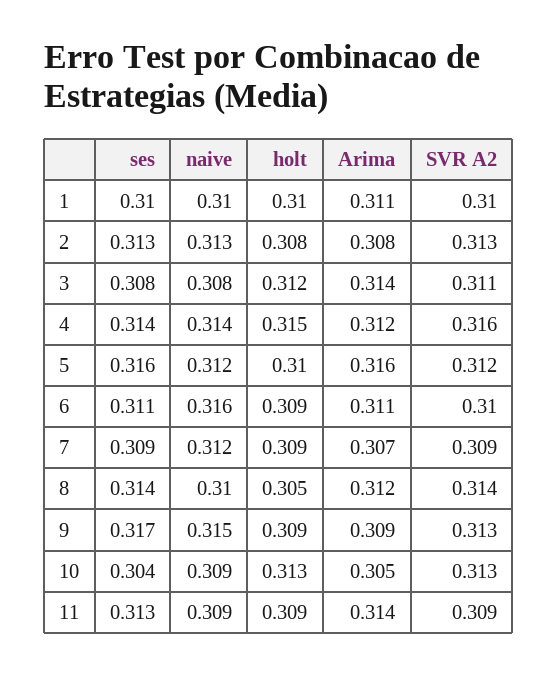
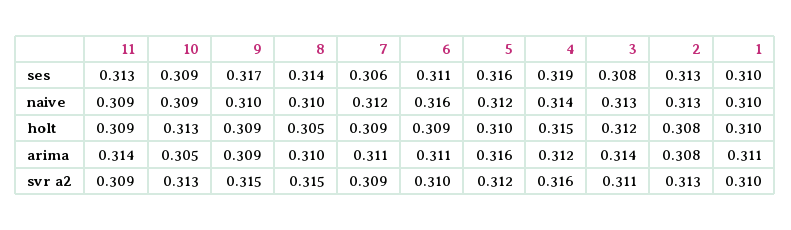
  {
    "ses": {
      "1": 0.31,
      "2": 0.313,
      "3": 0.308,
-     "4": 0.314,
+     "4": 0.319,
      "5": 0.316,
      "6": 0.311,
-     "7": 0.309,
+     "7": 0.306,
      "8": 0.314,
      "9": 0.317,
-     "10": 0.304,
+     "10": 0.309,
      "11": 0.313
    },
    "naive": {
      "1": 0.31,
      "2": 0.313,
-     "3": 0.308,
+     "3": 0.313,
      "4": 0.314,
      "5": 0.312,
      "6": 0.316,
      "7": 0.312,
      "8": 0.31,
-     "9": 0.315,
+     "9": 0.31,
      "10": 0.309,
      "11": 0.309
    },
    "holt": {
      "1": 0.31,
      "2": 0.308,
      "3": 0.312,
      "4": 0.315,
      "5": 0.31,
      "6": 0.309,
      "7": 0.309,
      "8": 0.305,
      "9": 0.309,
      "10": 0.313,
      "11": 0.309
    },
    "Arima": {
      "1": 0.311,
      "2": 0.308,
      "3": 0.314,
      "4": 0.312,
      "5": 0.316,
      "6": 0.311,
-     "7": 0.307,
+     "7": 0.311,
-     "8": 0.312,
+     "8": 0.31,
      "9": 0.309,
      "10": 0.305,
      "11": 0.314
    },
    "SVR A2": {
      "1": 0.31,
      "2": 0.313,
      "3": 0.311,
      "4": 0.316,
      "5": 0.312,
      "6": 0.31,
      "7": 0.309,
-     "8": 0.314,
+     "8": 0.315,
-     "9": 0.313,
+     "9": 0.315,
      "10": 0.313,
      "11": 0.309
    }
  }

